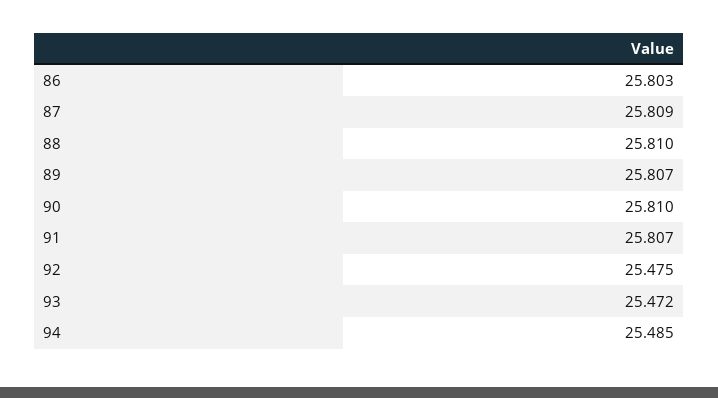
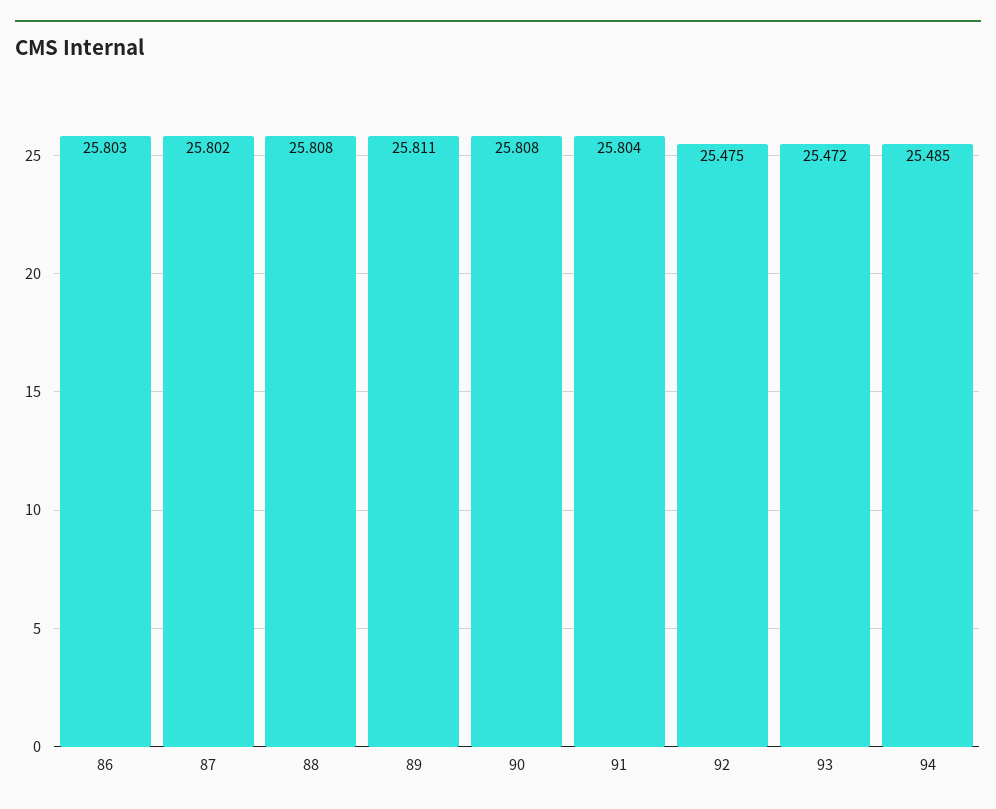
  {
    "86": 25.803,
-   "87": 25.809,
+   "87": 25.802,
-   "88": 25.81,
+   "88": 25.808,
-   "89": 25.807,
+   "89": 25.811,
-   "90": 25.81,
+   "90": 25.808,
-   "91": 25.807,
+   "91": 25.804,
    "92": 25.475,
    "93": 25.472,
    "94": 25.485
  }

